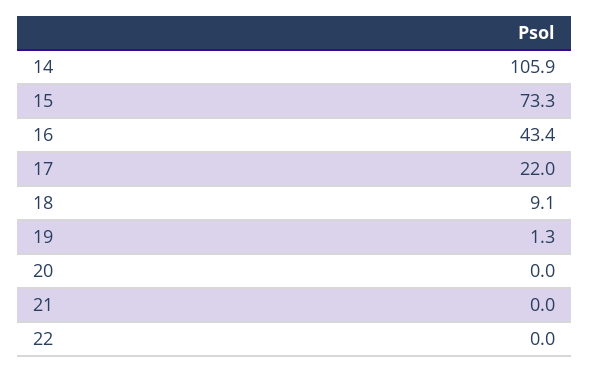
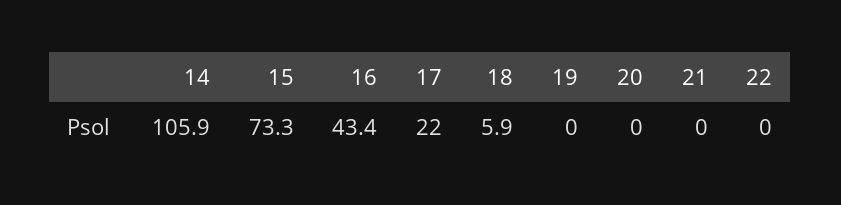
  {
    "14": 105.9,
    "15": 73.3,
    "16": 43.4,
    "17": 22,
-   "18": 9.1,
+   "18": 5.9,
-   "19": 1.3,
+   "19": 0,
    "20": 0,
    "21": 0,
    "22": 0
  }

